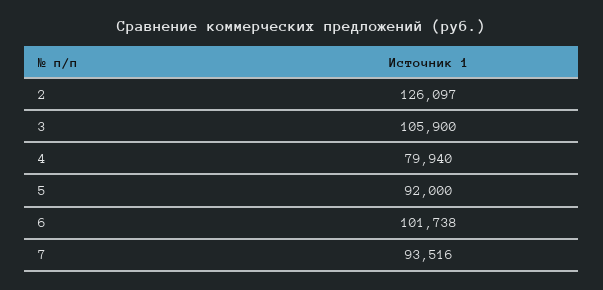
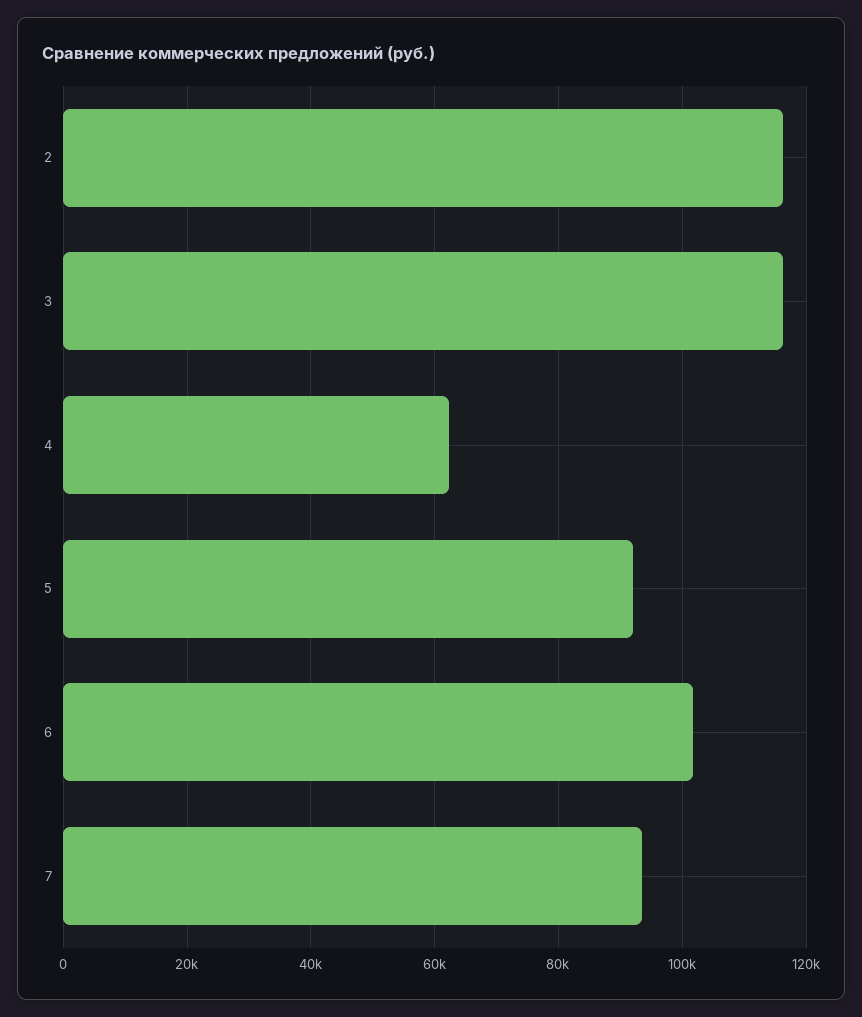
  {
-   "2": 126097,
+   "2": 116000,
-   "3": 105900,
+   "3": 116000,
-   "4": 79940,
+   "4": 62000,
    "5": 92000,
    "6": 101738,
    "7": 93516
  }

